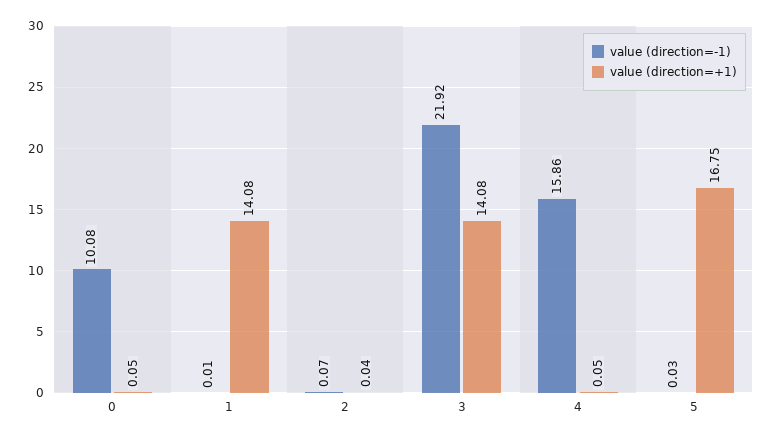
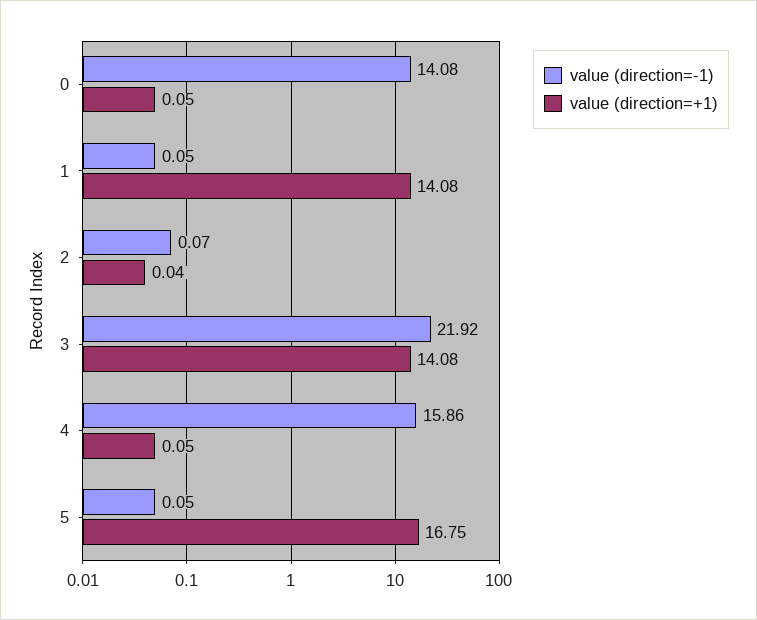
  {
    "value (direction=-1)": {
-     "0": 10.08,
+     "0": 14.08,
-     "1": 0.01,
+     "1": 0.05,
      "2": 0.07,
      "3": 21.92,
      "4": 15.86,
-     "5": 0.03
+     "5": 0.05
    },
    "value (direction=+1)": {
      "0": 0.05,
      "1": 14.08,
      "2": 0.04,
      "3": 14.08,
      "4": 0.05,
      "5": 16.75
    }
  }

